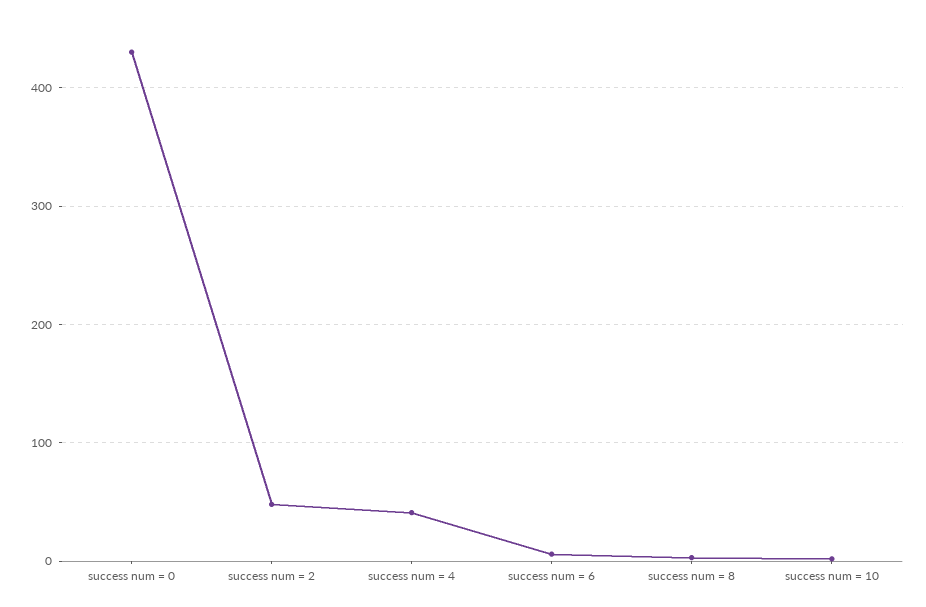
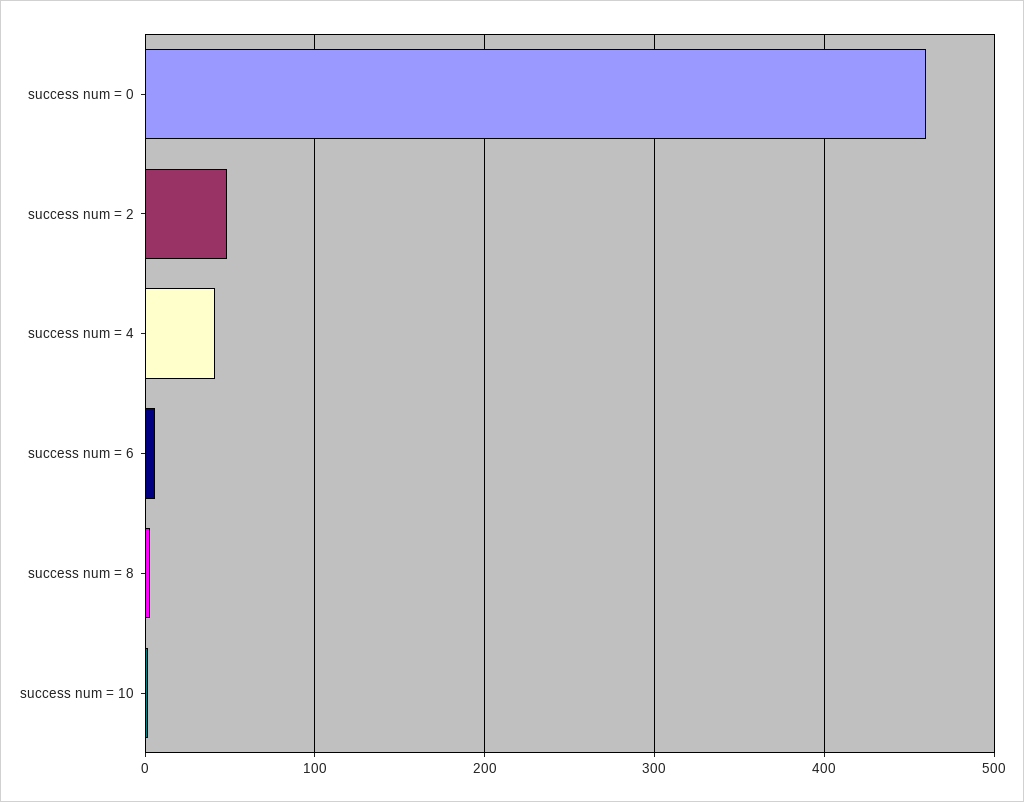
  {
-   "success num = 0": 430,
+   "success num = 0": 460,
    "success num = 2": 50,
    "success num = 4": 40,
    "success num = 6": 10,
    "success num = 8": 0,
    "success num = 10": 0
  }

